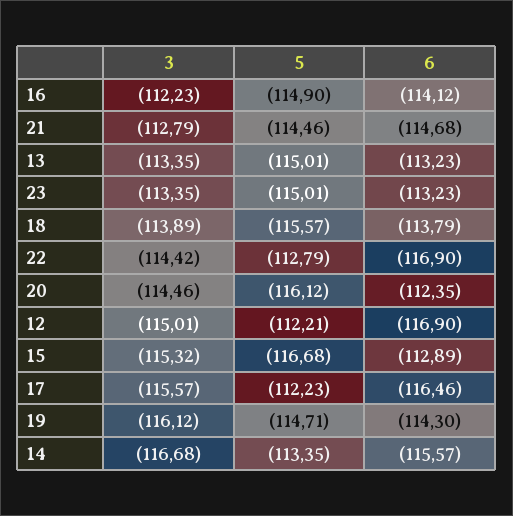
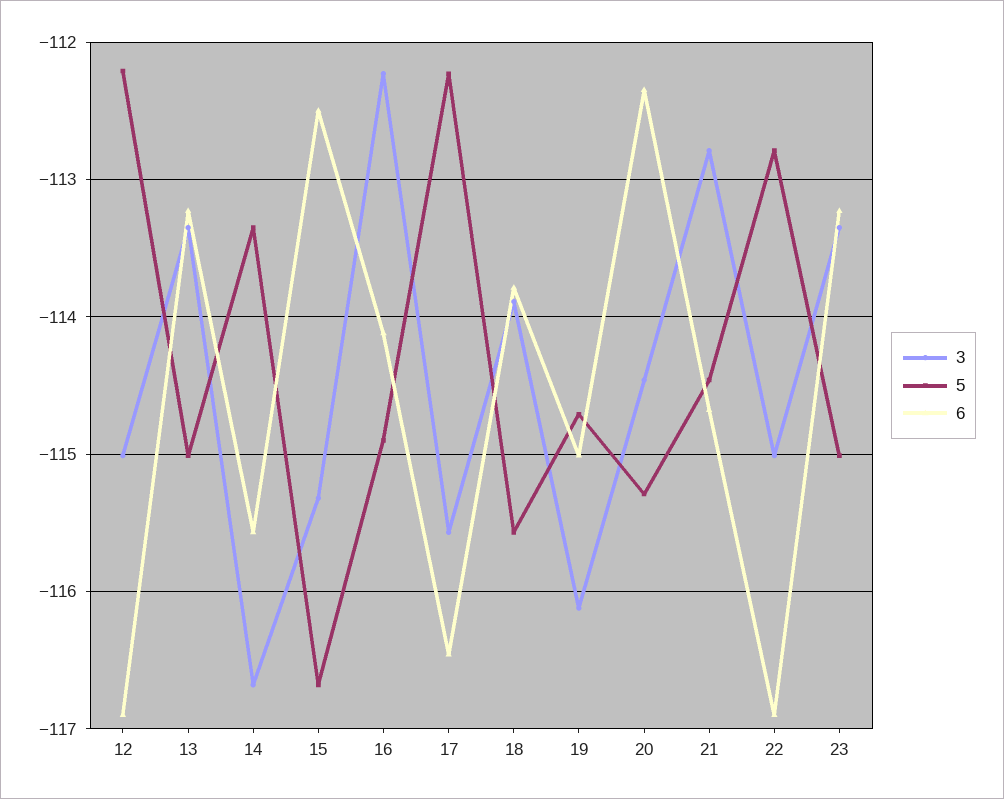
  {
    "3": {
      "16": -112.23,
      "21": -112.79,
      "13": -113.35,
      "23": -113.35,
      "18": -113.89,
-     "22": -114.42,
+     "22": -115,
      "20": -114.46,
      "12": -115.01,
      "15": -115.32,
      "17": -115.57,
      "19": -116.12,
      "14": -116.68
    },
    "5": {
      "16": -114.9,
      "21": -114.46,
      "13": -115.01,
      "23": -115.01,
      "18": -115.57,
      "22": -112.79,
-     "20": -116.12,
+     "20": -115.3,
      "12": -112.21,
      "15": -116.68,
      "17": -112.23,
      "19": -114.71,
      "14": -113.35
    },
    "6": {
      "16": -114.12,
      "21": -114.68,
      "13": -113.23,
      "23": -113.23,
      "18": -113.79,
      "22": -116.9,
      "20": -112.35,
      "12": -116.9,
-     "15": -112.89,
+     "15": -112.5,
      "17": -116.46,
-     "19": -114.3,
+     "19": -115,
      "14": -115.57
    }
  }

